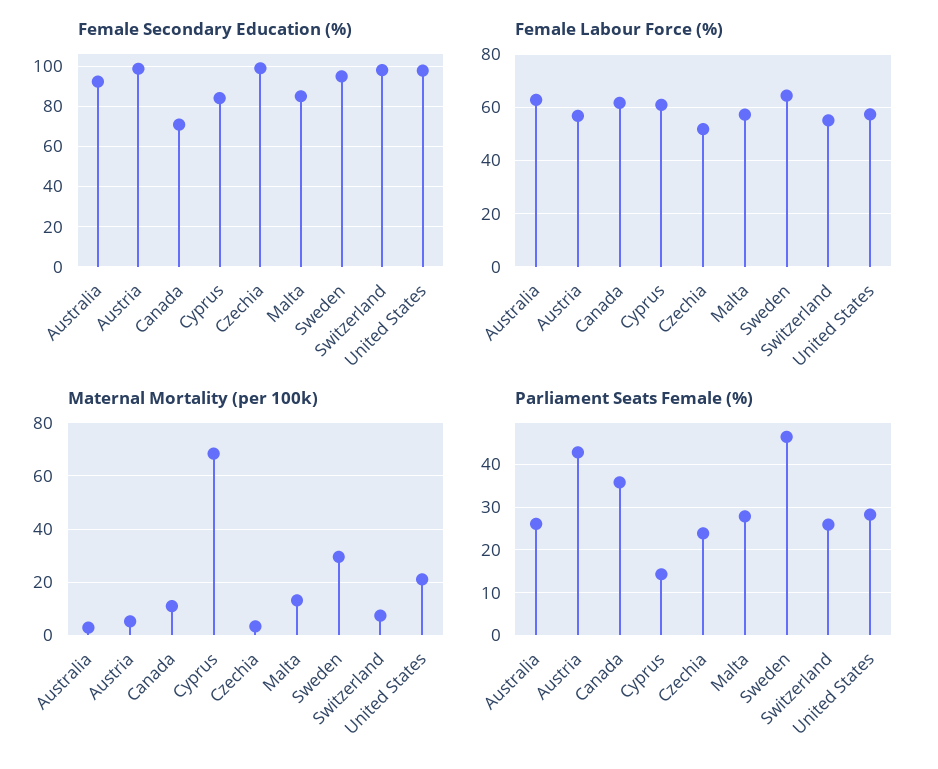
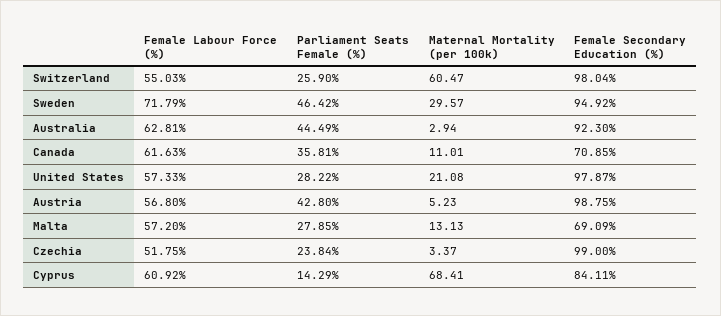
  {
    "Female Secondary Education (%)": {
      "Australia": 92.3,
      "Austria": 98.75,
      "Canada": 70.85,
      "Cyprus": 84.11,
      "Czechia": 99,
-     "Malta": 85,
+     "Malta": 69.09,
      "Sweden": 94.92,
      "Switzerland": 98.04,
      "United States": 97.87
    },
    "Female Labour Force (%)": {
      "Australia": 62.81,
      "Austria": 56.8,
      "Canada": 61.63,
      "Cyprus": 60.92,
      "Czechia": 51.75,
      "Malta": 57.2,
-     "Sweden": 65,
+     "Sweden": 71.79,
      "Switzerland": 55.03,
      "United States": 57.33
    },
    "Maternal Mortality (per 100k)": {
      "Australia": 2.94,
      "Austria": 5.23,
      "Canada": 11.01,
      "Cyprus": 68.41,
      "Czechia": 3.37,
      "Malta": 13.13,
      "Sweden": 29.57,
-     "Switzerland": 7.5,
+     "Switzerland": 60.47,
      "United States": 21.08
    },
    "Parliament Seats Female (%)": {
-     "Australia": 26,
+     "Australia": 44.49,
      "Austria": 42.8,
      "Canada": 35.81,
      "Cyprus": 14.29,
      "Czechia": 23.84,
      "Malta": 27.85,
      "Sweden": 46.42,
      "Switzerland": 25.9,
      "United States": 28.22
    }
  }

